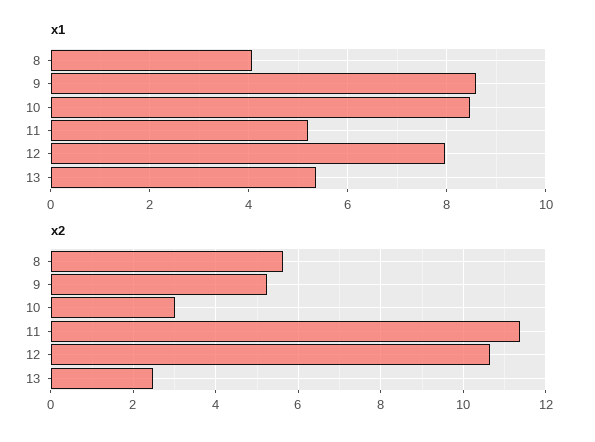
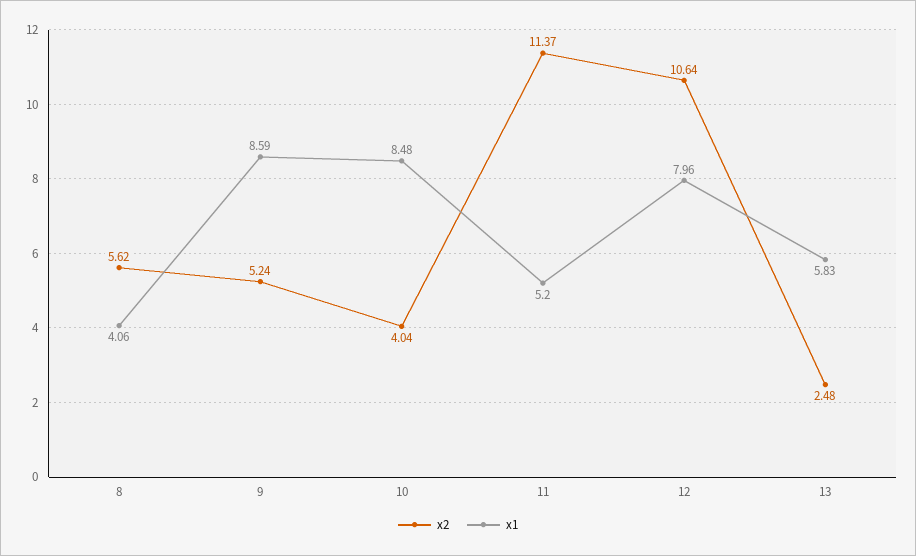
  {
    "x1": {
      "8": 4.06,
      "9": 8.59,
      "10": 8.48,
      "11": 5.2,
      "12": 7.96,
-     "13": 5.4
+     "13": 5.83
    },
    "x2": {
      "8": 5.62,
      "9": 5.24,
-     "10": 3,
+     "10": 4.04,
      "11": 11.37,
      "12": 10.64,
      "13": 2.48
    }
  }

